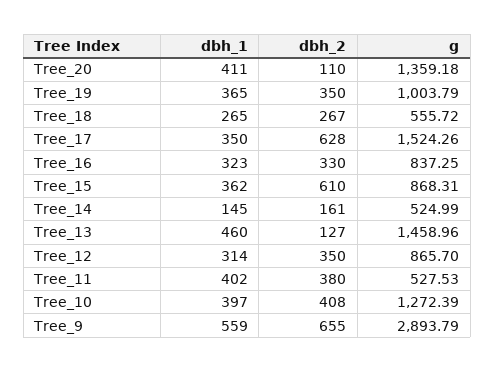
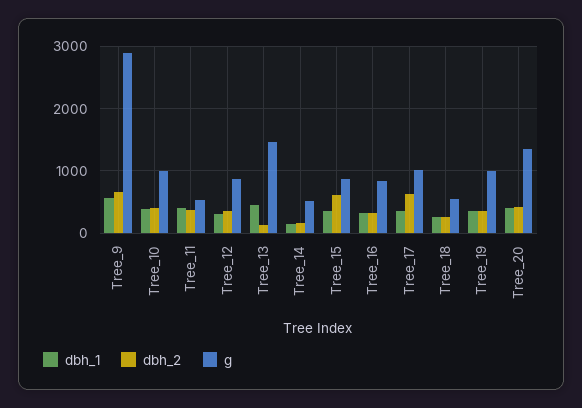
  {
    "dbh_1": {
      "Tree_20": 411,
      "Tree_19": 365,
      "Tree_18": 265,
      "Tree_17": 350,
      "Tree_16": 323,
      "Tree_15": 362,
      "Tree_14": 145,
      "Tree_13": 460,
      "Tree_12": 314,
      "Tree_11": 402,
      "Tree_10": 397,
      "Tree_9": 559
    },
    "dbh_2": {
-     "Tree_20": 110,
+     "Tree_20": 400,
      "Tree_19": 350,
      "Tree_18": 267,
      "Tree_17": 628,
      "Tree_16": 330,
      "Tree_15": 610,
      "Tree_14": 161,
      "Tree_13": 127,
      "Tree_12": 350,
      "Tree_11": 380,
      "Tree_10": 408,
      "Tree_9": 655
    },
    "g": {
      "Tree_20": 1359.18,
      "Tree_19": 1003.79,
      "Tree_18": 555.72,
-     "Tree_17": 1524.26,
+     "Tree_17": 1000,
      "Tree_16": 837.25,
      "Tree_15": 868.31,
      "Tree_14": 524.99,
      "Tree_13": 1458.96,
      "Tree_12": 865.7,
      "Tree_11": 527.53,
-     "Tree_10": 1272.39,
+     "Tree_10": 1000,
      "Tree_9": 2893.79
    }
  }

